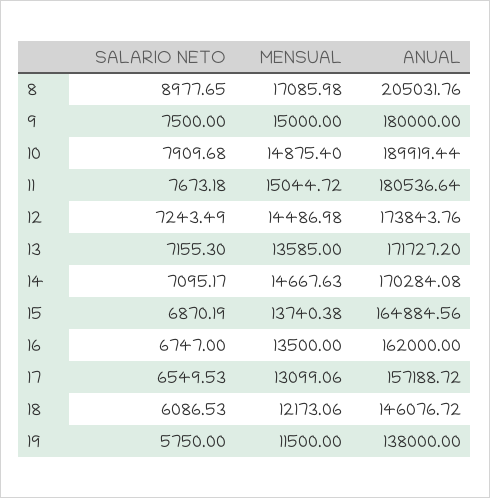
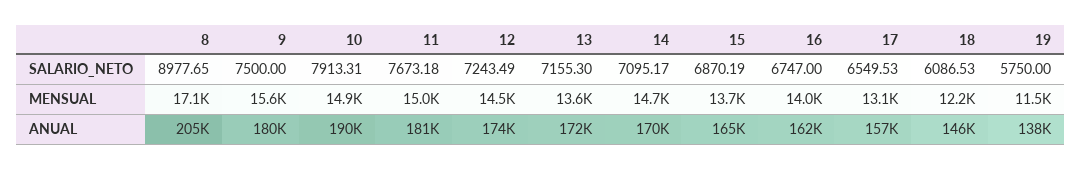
  {
    "SALARIO NETO": {
      "8": 8977.65,
      "9": 7500,
-     "10": 7909.68,
+     "10": 7913.31,
      "11": 7673.18,
      "12": 7243.49,
      "13": 7155.3,
      "14": 7095.17,
      "15": 6870.19,
      "16": 6747,
      "17": 6549.53,
      "18": 6086.53,
      "19": 5750
    },
    "MENSUAL": {
      "8": 17085.98,
-     "9": 15000,
+     "9": 15600,
      "10": 14875.4,
      "11": 15044.72,
      "12": 14486.98,
      "13": 13585,
      "14": 14667.63,
      "15": 13740.38,
-     "16": 13500,
+     "16": 14000,
      "17": 13099.06,
      "18": 12173.06,
      "19": 11500
    },
    "ANUAL": {
      "8": 205031.76,
      "9": 180000,
      "10": 189919.44,
      "11": 180536.64,
      "12": 173843.76,
      "13": 171727.2,
      "14": 170284.08,
      "15": 164884.56,
      "16": 162000,
      "17": 157188.72,
      "18": 146076.72,
      "19": 138000
    }
  }

